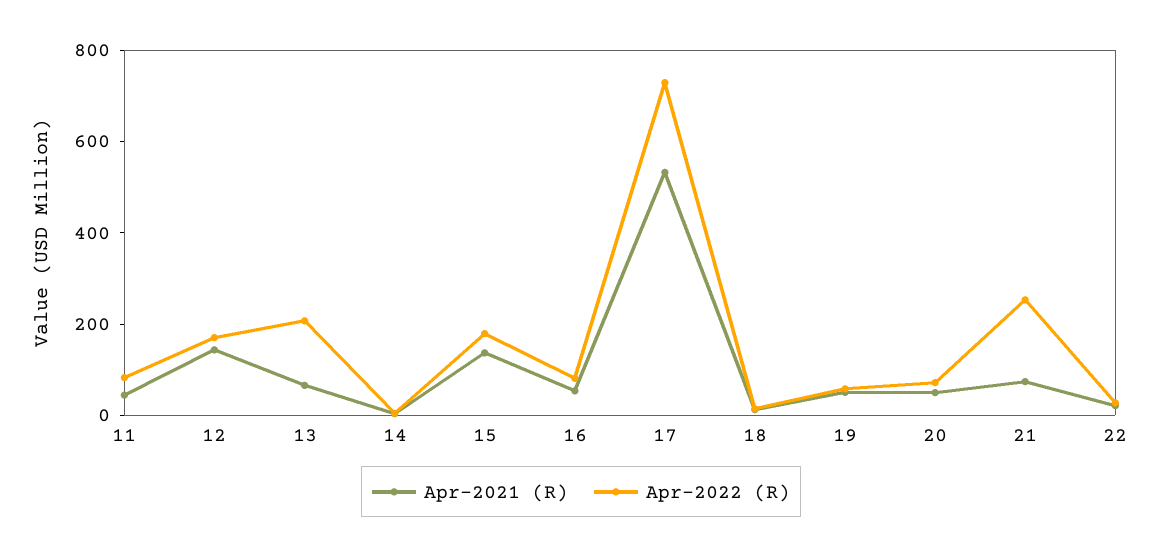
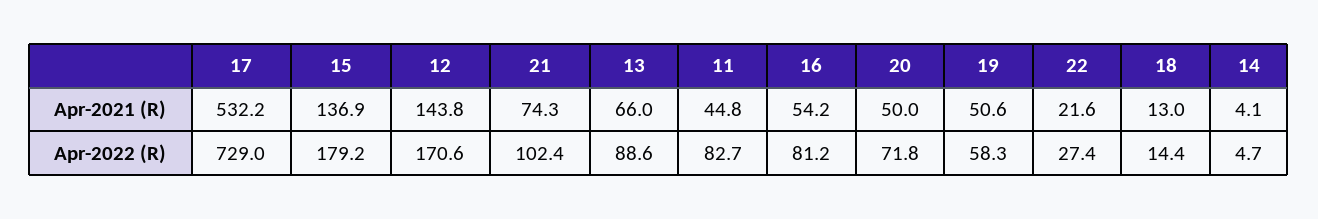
  {
    "Apr-2021 (R)": {
      "11": 44.8,
      "12": 143.8,
      "13": 66,
      "14": 4.1,
      "15": 136.9,
      "16": 54.2,
      "17": 532.2,
      "18": 13,
      "19": 50.6,
      "20": 50,
      "21": 74.3,
      "22": 21.6
    },
    "Apr-2022 (R)": {
      "11": 82.7,
      "12": 170.6,
-     "13": 200,
+     "13": 88.6,
      "14": 4.7,
      "15": 179.2,
      "16": 81.2,
      "17": 729,
      "18": 14.4,
      "19": 58.3,
      "20": 71.8,
-     "21": 250,
+     "21": 102.4,
      "22": 27.4
    }
  }

